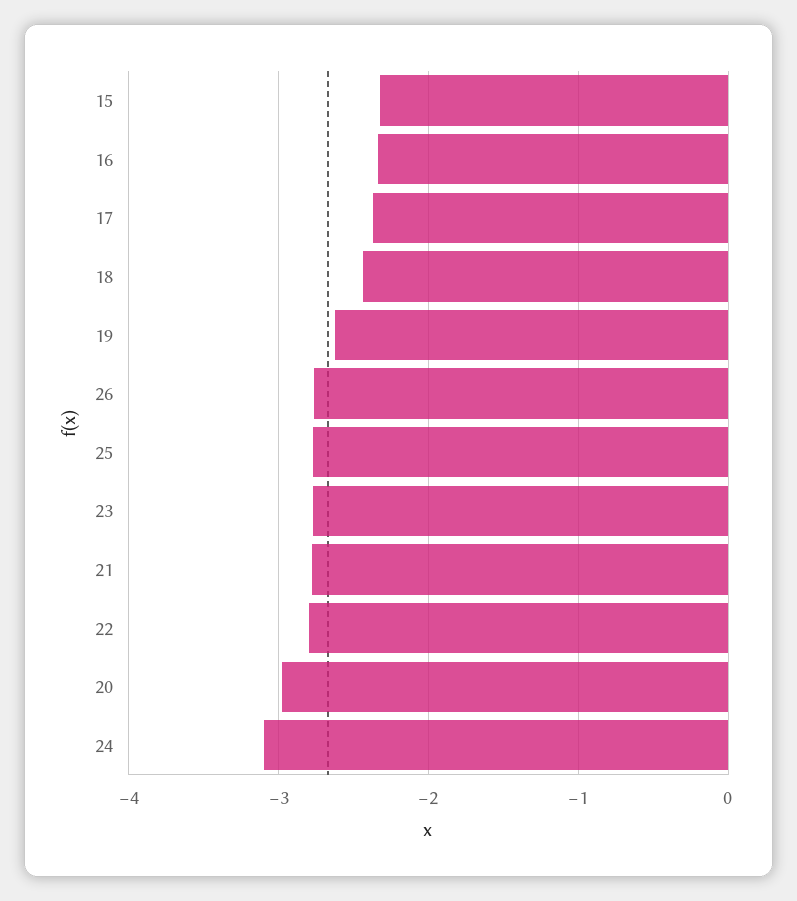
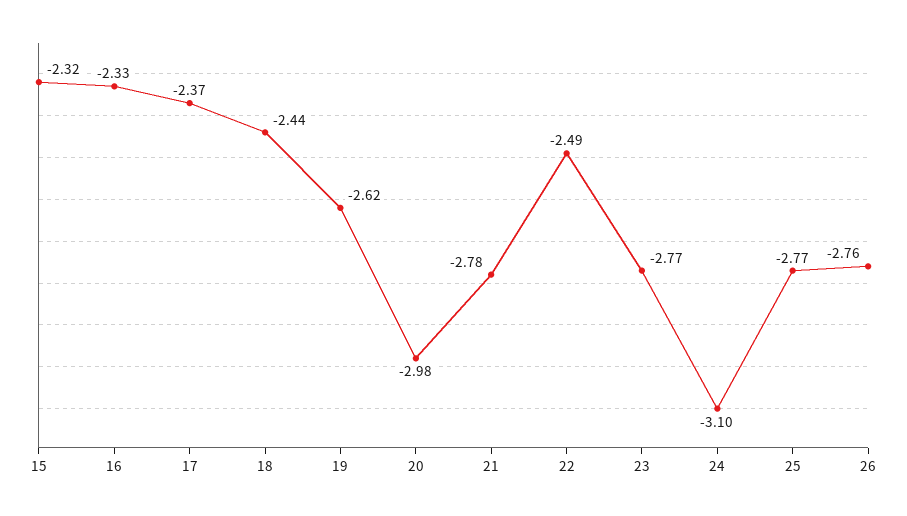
  {
    "15": -2.32,
    "16": -2.33,
    "17": -2.37,
    "18": -2.44,
    "19": -2.62,
    "26": -2.76,
    "25": -2.77,
    "23": -2.77,
    "21": -2.78,
-   "22": -2.8,
+   "22": -2.49,
    "20": -2.98,
    "24": -3.1
  }

